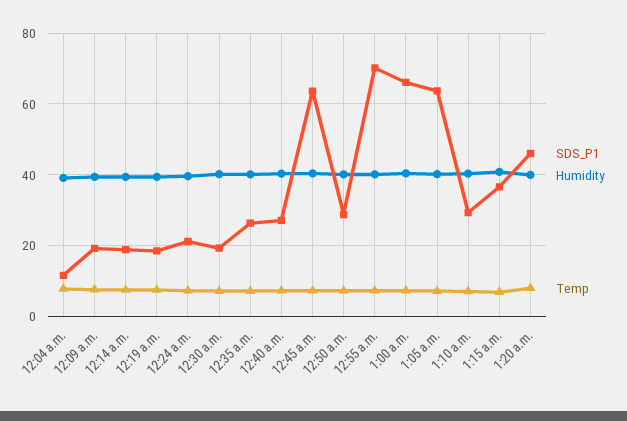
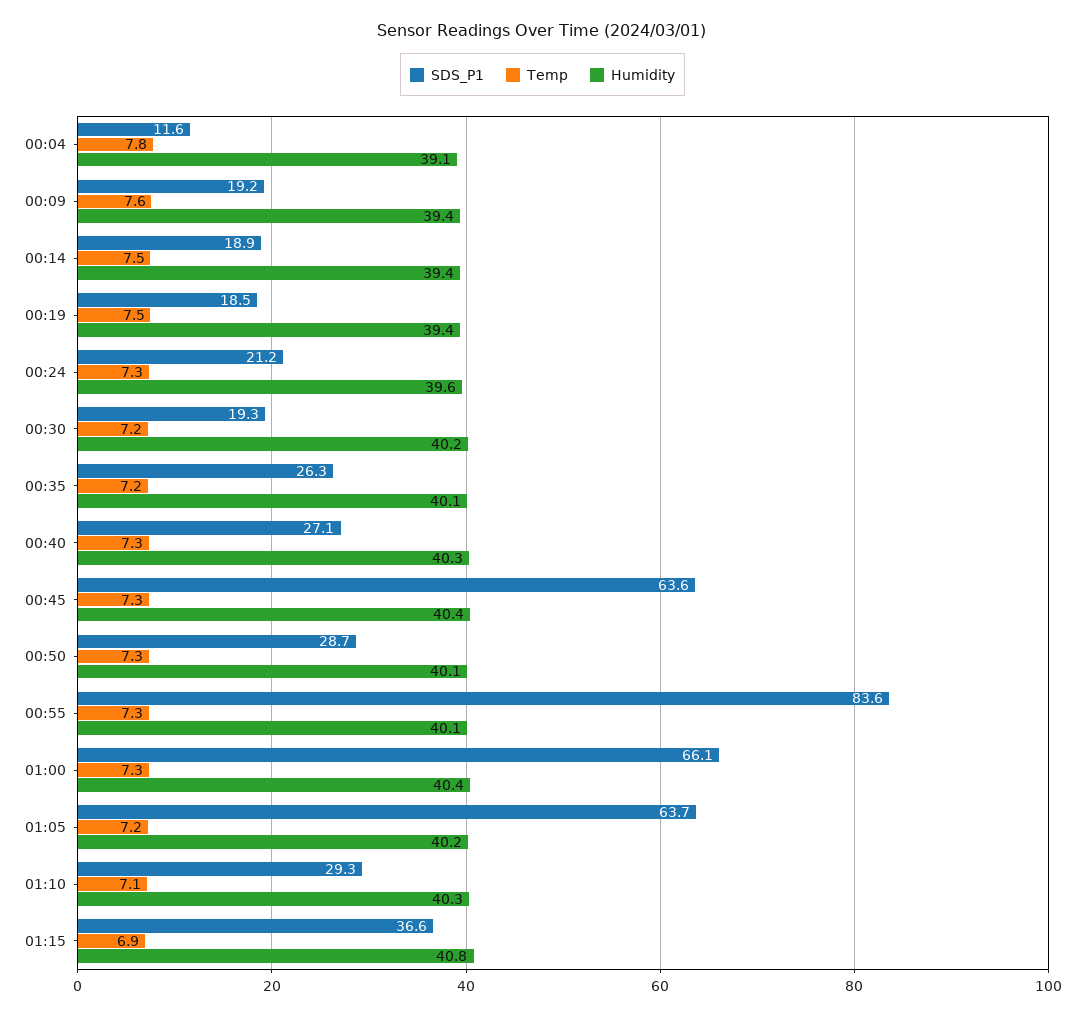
  {
    "SDS_P1": {
      "12:04 a.m.": 11.6,
      "12:09 a.m.": 19.2,
      "12:14 a.m.": 18.9,
      "12:19 a.m.": 18.5,
      "12:24 a.m.": 21.2,
      "12:30 a.m.": 19.3,
      "12:35 a.m.": 26.3,
      "12:40 a.m.": 27.1,
      "12:45 a.m.": 63.6,
      "12:50 a.m.": 28.7,
-     "12:55 a.m.": 70,
+     "12:55 a.m.": 83.6,
      "1:00 a.m.": 66.1,
      "1:05 a.m.": 63.7,
      "1:10 a.m.": 29.3,
-     "1:15 a.m.": 36.6,
+     "1:15 a.m.": 36.6
-     "1:20 a.m.": 46
    },
    "Humidity": {
      "12:04 a.m.": 39.1,
      "12:09 a.m.": 39.4,
      "12:14 a.m.": 39.4,
      "12:19 a.m.": 39.4,
      "12:24 a.m.": 39.6,
      "12:30 a.m.": 40.2,
      "12:35 a.m.": 40.1,
      "12:40 a.m.": 40.3,
      "12:45 a.m.": 40.4,
      "12:50 a.m.": 40.1,
      "12:55 a.m.": 40.1,
      "1:00 a.m.": 40.4,
      "1:05 a.m.": 40.2,
      "1:10 a.m.": 40.3,
-     "1:15 a.m.": 40.8,
+     "1:15 a.m.": 40.8
-     "1:20 a.m.": 40
    },
    "Temp": {
      "12:04 a.m.": 7.8,
      "12:09 a.m.": 7.6,
      "12:14 a.m.": 7.5,
      "12:19 a.m.": 7.5,
      "12:24 a.m.": 7.3,
      "12:30 a.m.": 7.2,
      "12:35 a.m.": 7.2,
      "12:40 a.m.": 7.3,
      "12:45 a.m.": 7.3,
      "12:50 a.m.": 7.3,
      "12:55 a.m.": 7.3,
      "1:00 a.m.": 7.3,
      "1:05 a.m.": 7.2,
      "1:10 a.m.": 7.1,
-     "1:15 a.m.": 6.9,
+     "1:15 a.m.": 6.9
-     "1:20 a.m.": 8
    }
  }

